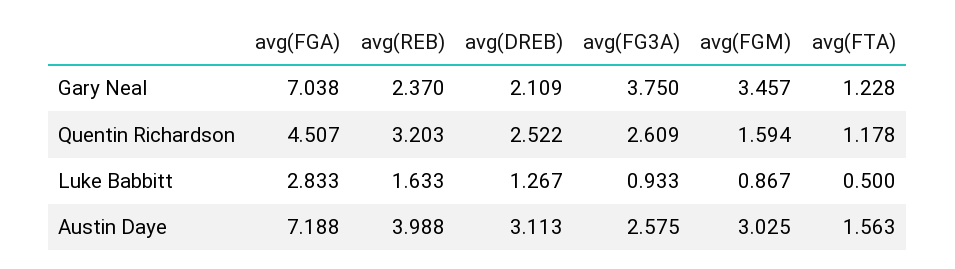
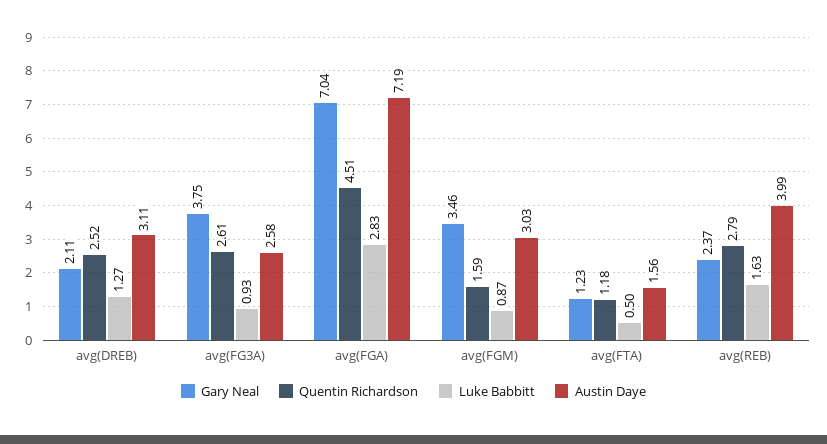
  {
    "Gary Neal": {
      "avg(FGA)": 7.038,
      "avg(REB)": 2.37,
      "avg(DREB)": 2.109,
      "avg(FG3A)": 3.75,
      "avg(FGM)": 3.457,
      "avg(FTA)": 1.228
    },
    "Quentin Richardson": {
      "avg(FGA)": 4.507,
-     "avg(REB)": 3.203,
+     "avg(REB)": 2.79,
      "avg(DREB)": 2.522,
      "avg(FG3A)": 2.609,
      "avg(FGM)": 1.594,
      "avg(FTA)": 1.178
    },
    "Luke Babbitt": {
      "avg(FGA)": 2.833,
      "avg(REB)": 1.633,
      "avg(DREB)": 1.267,
      "avg(FG3A)": 0.933,
      "avg(FGM)": 0.867,
      "avg(FTA)": 0.5
    },
    "Austin Daye": {
      "avg(FGA)": 7.188,
      "avg(REB)": 3.988,
      "avg(DREB)": 3.113,
      "avg(FG3A)": 2.575,
      "avg(FGM)": 3.025,
      "avg(FTA)": 1.563
    }
  }

